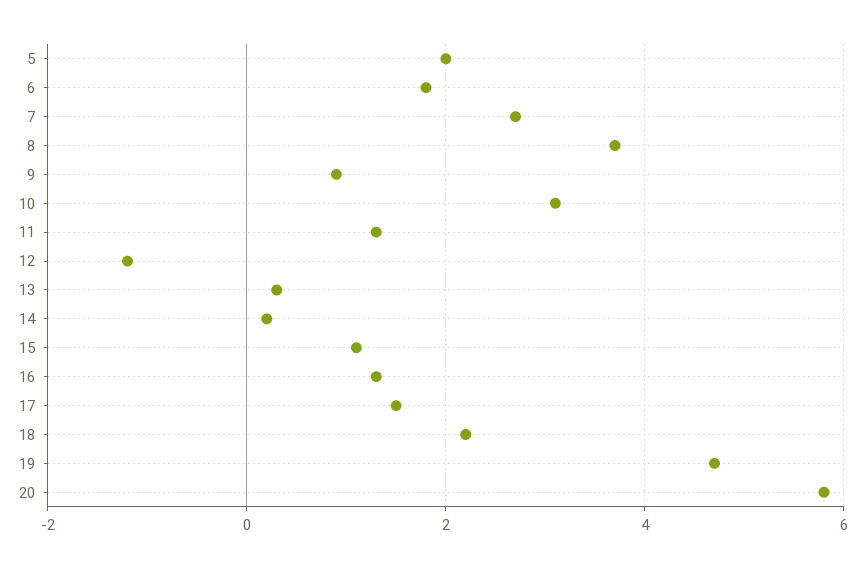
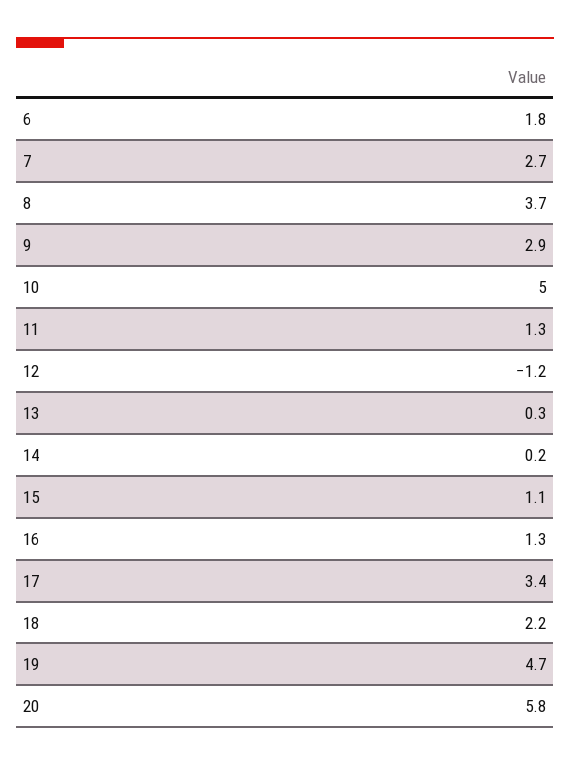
  {
-   "5": 2,
    "6": 1.8,
    "7": 2.7,
    "8": 3.7,
-   "9": 1,
+   "9": 2.9,
-   "10": 3,
+   "10": 5,
    "11": 1.3,
    "12": -1.2,
    "13": 0.3,
    "14": 0.2,
    "15": 1.1,
    "16": 1.3,
-   "17": 1.5,
+   "17": 3.4,
    "18": 2.2,
    "19": 4.7,
    "20": 5.8
  }

